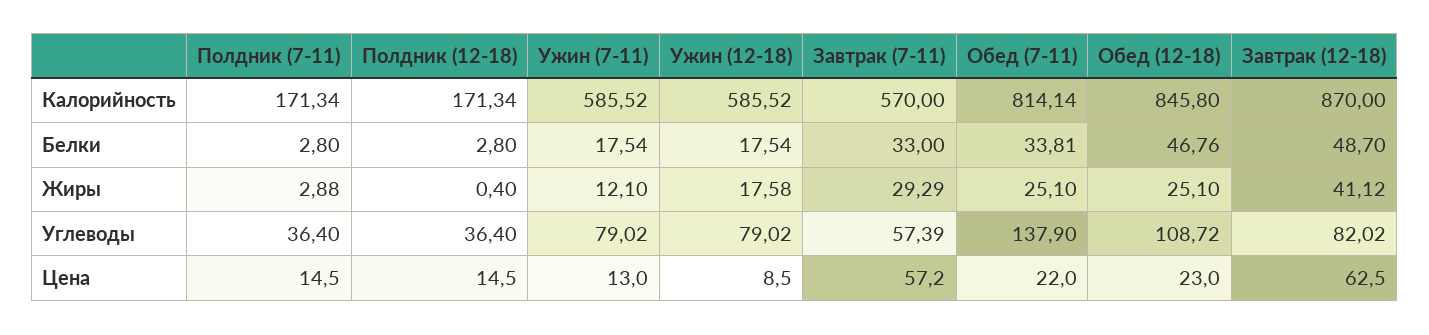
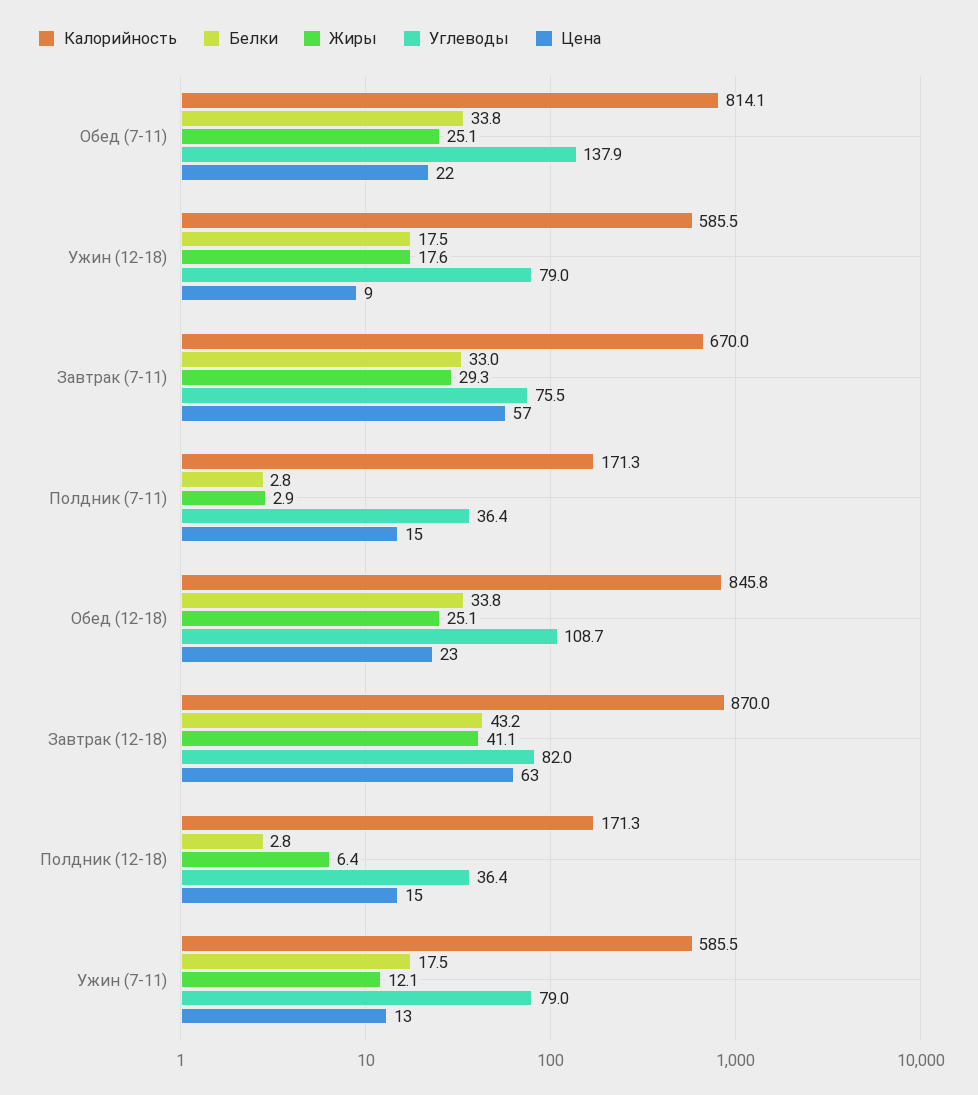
  {
    "Калорийность": {
      "Полдник (7-11)": 171.34,
      "Полдник (12-18)": 171.34,
      "Ужин (7-11)": 585.52,
      "Ужин (12-18)": 585.52,
-     "Завтрак (7-11)": 570,
+     "Завтрак (7-11)": 670,
      "Обед (7-11)": 814.14,
      "Обед (12-18)": 845.8,
      "Завтрак (12-18)": 870
    },
    "Белки": {
      "Полдник (7-11)": 2.8,
      "Полдник (12-18)": 2.8,
      "Ужин (7-11)": 17.54,
      "Ужин (12-18)": 17.54,
      "Завтрак (7-11)": 33,
      "Обед (7-11)": 33.81,
-     "Обед (12-18)": 46.76,
+     "Обед (12-18)": 33.8,
-     "Завтрак (12-18)": 48.7
+     "Завтрак (12-18)": 43.2
    },
    "Жиры": {
      "Полдник (7-11)": 2.88,
-     "Полдник (12-18)": 0.4,
+     "Полдник (12-18)": 6.4,
      "Ужин (7-11)": 12.1,
      "Ужин (12-18)": 17.58,
      "Завтрак (7-11)": 29.29,
      "Обед (7-11)": 25.1,
      "Обед (12-18)": 25.1,
      "Завтрак (12-18)": 41.12
    },
    "Углеводы": {
      "Полдник (7-11)": 36.4,
      "Полдник (12-18)": 36.4,
      "Ужин (7-11)": 79.02,
      "Ужин (12-18)": 79.02,
-     "Завтрак (7-11)": 57.39,
+     "Завтрак (7-11)": 75.5,
      "Обед (7-11)": 137.9,
      "Обед (12-18)": 108.72,
      "Завтрак (12-18)": 82.02
    },
    "Цена": {
      "Полдник (7-11)": 14.5,
      "Полдник (12-18)": 14.5,
      "Ужин (7-11)": 13,
      "Ужин (12-18)": 8.5,
      "Завтрак (7-11)": 57.2,
      "Обед (7-11)": 22,
      "Обед (12-18)": 23,
      "Завтрак (12-18)": 62.5
    }
  }

